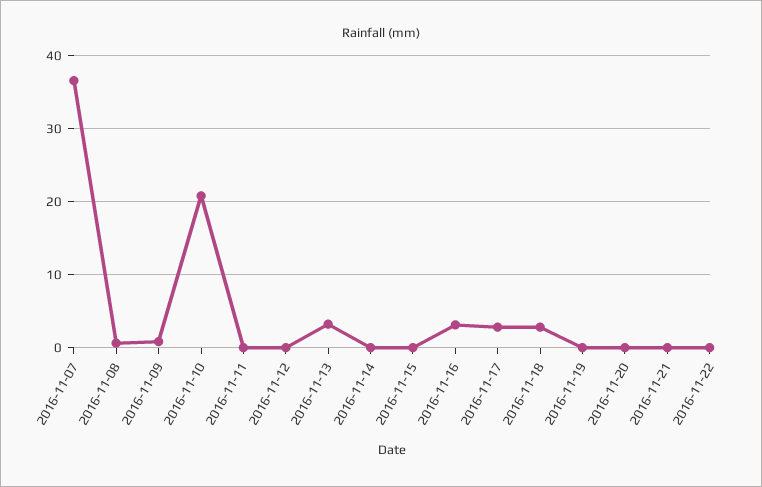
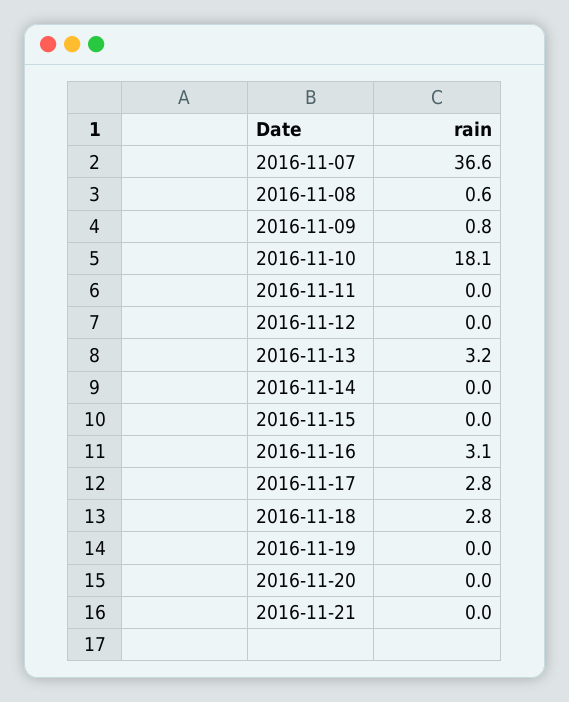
  {
    "2016-11-07": 36.6,
    "2016-11-08": 0.6,
    "2016-11-09": 0.8,
-   "2016-11-10": 21,
+   "2016-11-10": 18.1,
    "2016-11-11": 0,
    "2016-11-12": 0,
    "2016-11-13": 3.2,
    "2016-11-14": 0,
    "2016-11-15": 0,
    "2016-11-16": 3.1,
    "2016-11-17": 2.8,
    "2016-11-18": 2.8,
    "2016-11-19": 0,
    "2016-11-20": 0,
-   "2016-11-21": 0,
+   "2016-11-21": 0
-   "2016-11-22": 0
  }

